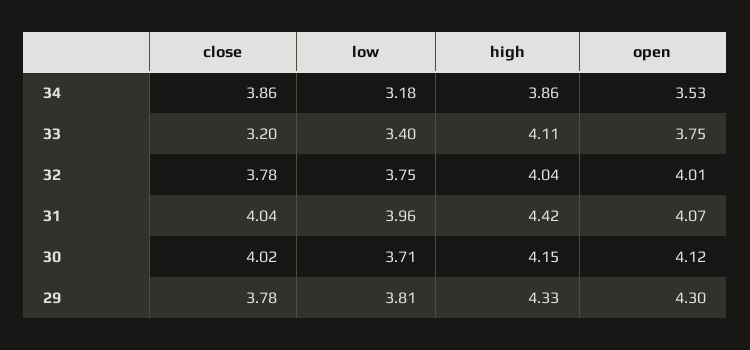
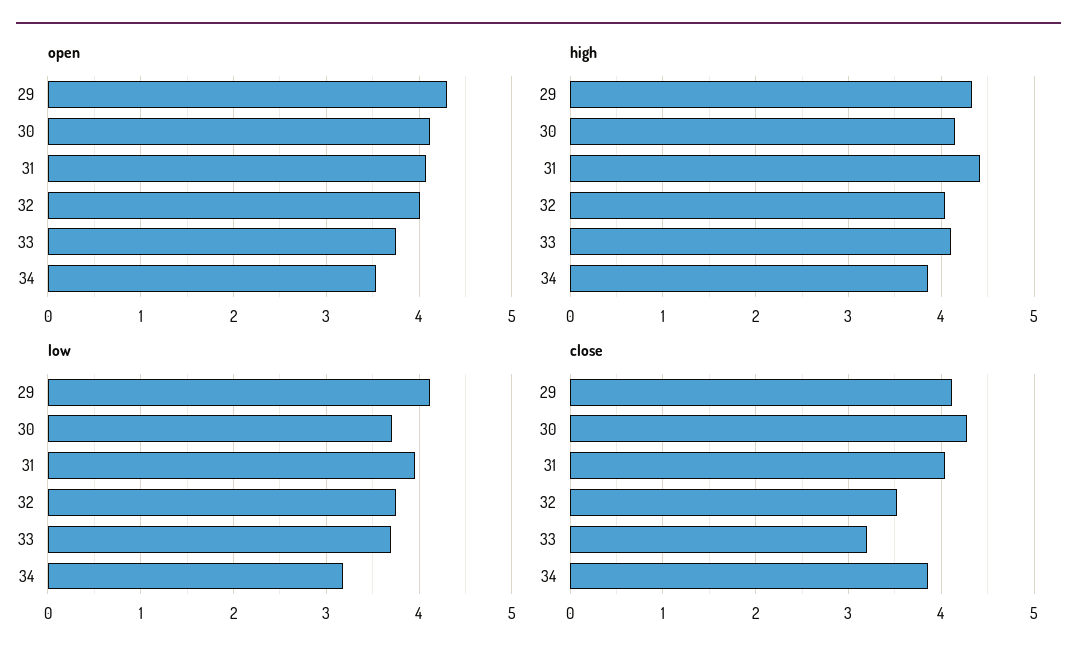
  {
    "close": {
      "34": 3.86,
      "33": 3.2,
-     "32": 3.78,
+     "32": 3.5,
      "31": 4.04,
-     "30": 4.02,
+     "30": 4.3,
-     "29": 3.78
+     "29": 4.1
    },
    "low": {
      "34": 3.18,
-     "33": 3.4,
+     "33": 3.7,
      "32": 3.75,
      "31": 3.96,
      "30": 3.71,
-     "29": 3.81
+     "29": 4.1
    },
    "high": {
      "34": 3.86,
      "33": 4.11,
      "32": 4.04,
      "31": 4.42,
      "30": 4.15,
      "29": 4.33
    },
    "open": {
      "34": 3.53,
      "33": 3.75,
      "32": 4.01,
      "31": 4.07,
      "30": 4.12,
      "29": 4.3
    }
  }

